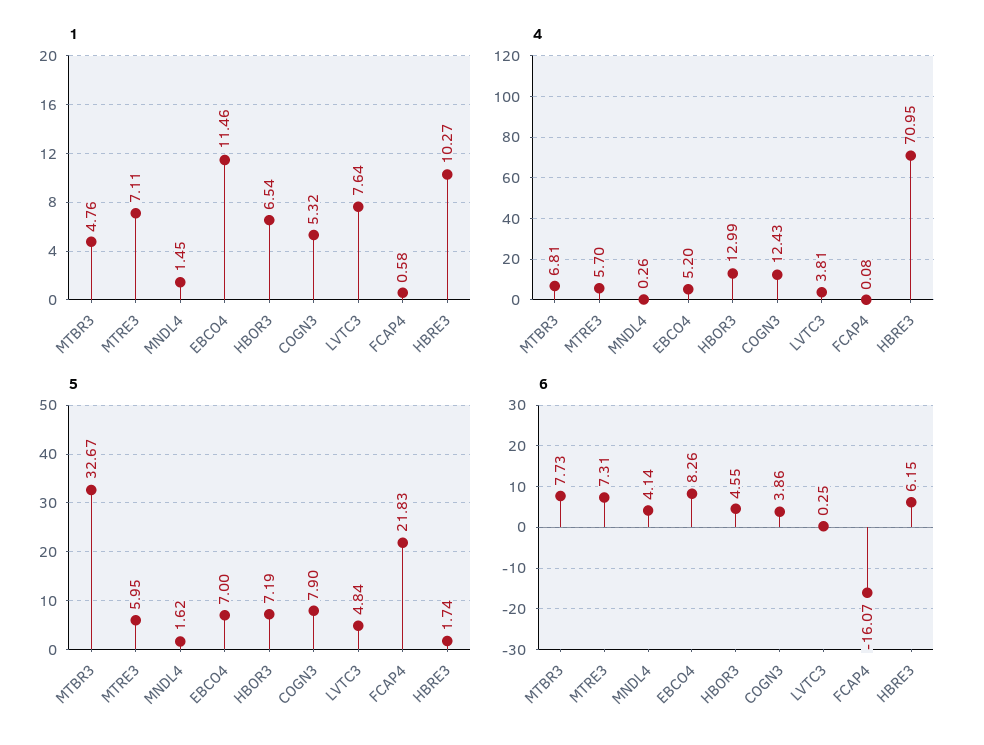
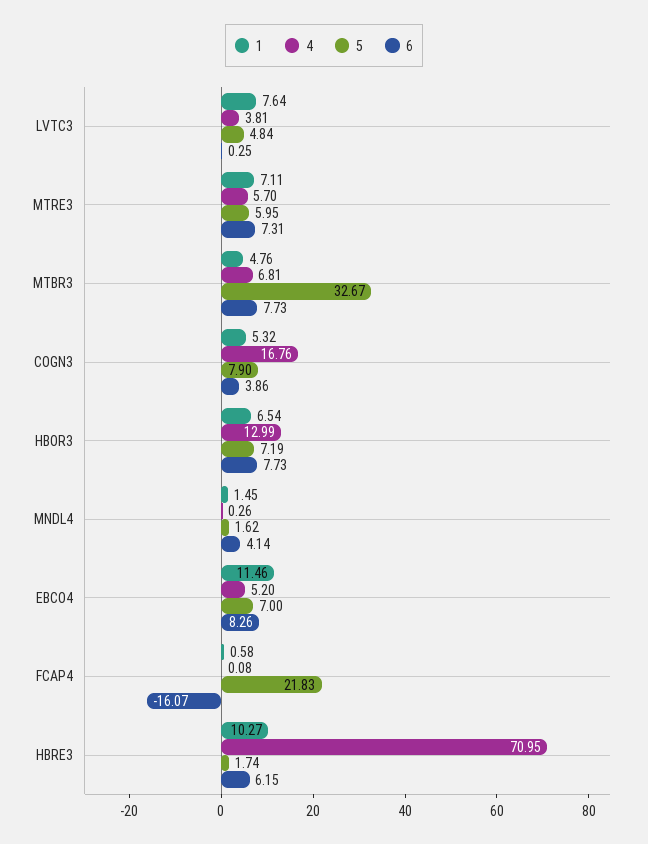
  {
    "1": {
      "MTBR3": 4.76,
      "MTRE3": 7.11,
      "MNDL4": 1.45,
      "EBCO4": 11.46,
      "HBOR3": 6.54,
      "COGN3": 5.32,
      "LVTC3": 7.64,
      "FCAP4": 0.58,
      "HBRE3": 10.27
    },
    "4": {
      "MTBR3": 6.81,
      "MTRE3": 5.7,
      "MNDL4": 0.26,
      "EBCO4": 5.2,
      "HBOR3": 12.99,
-     "COGN3": 12.43,
+     "COGN3": 16.76,
      "LVTC3": 3.81,
      "FCAP4": 0.08,
      "HBRE3": 70.95
    },
    "5": {
      "MTBR3": 32.67,
      "MTRE3": 5.95,
      "MNDL4": 1.62,
      "EBCO4": 7,
      "HBOR3": 7.19,
      "COGN3": 7.9,
      "LVTC3": 4.84,
      "FCAP4": 21.83,
      "HBRE3": 1.74
    },
    "6": {
      "MTBR3": 7.73,
      "MTRE3": 7.31,
      "MNDL4": 4.14,
      "EBCO4": 8.26,
-     "HBOR3": 4.55,
+     "HBOR3": 7.73,
      "COGN3": 3.86,
      "LVTC3": 0.25,
      "FCAP4": -16.07,
      "HBRE3": 6.15
    }
  }

